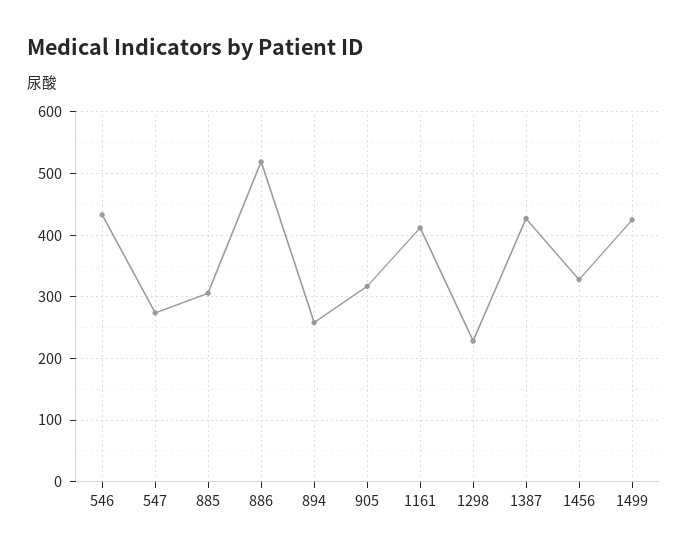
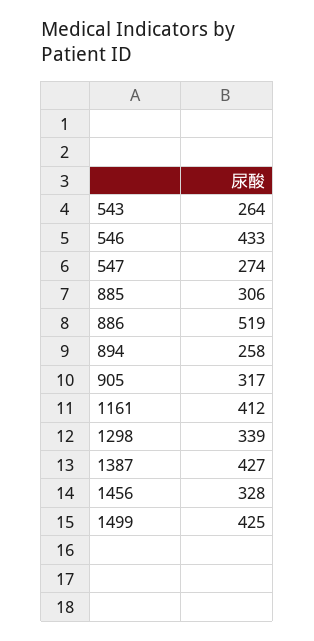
  {
    "546": 433,
    "547": 274,
    "885": 306,
    "886": 519,
    "894": 258,
    "905": 317,
    "1161": 412,
-   "1298": 230,
+   "1298": 339,
    "1387": 427,
    "1456": 328,
-   "1499": 425
+   "1499": 425,
+   "543": 264
  }

